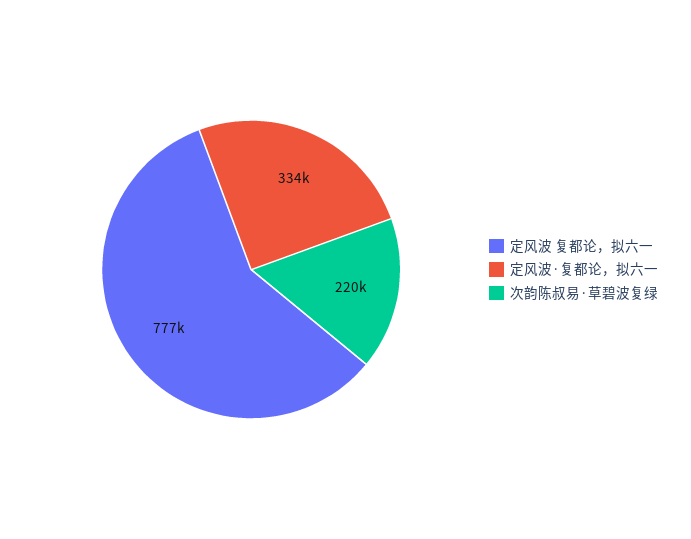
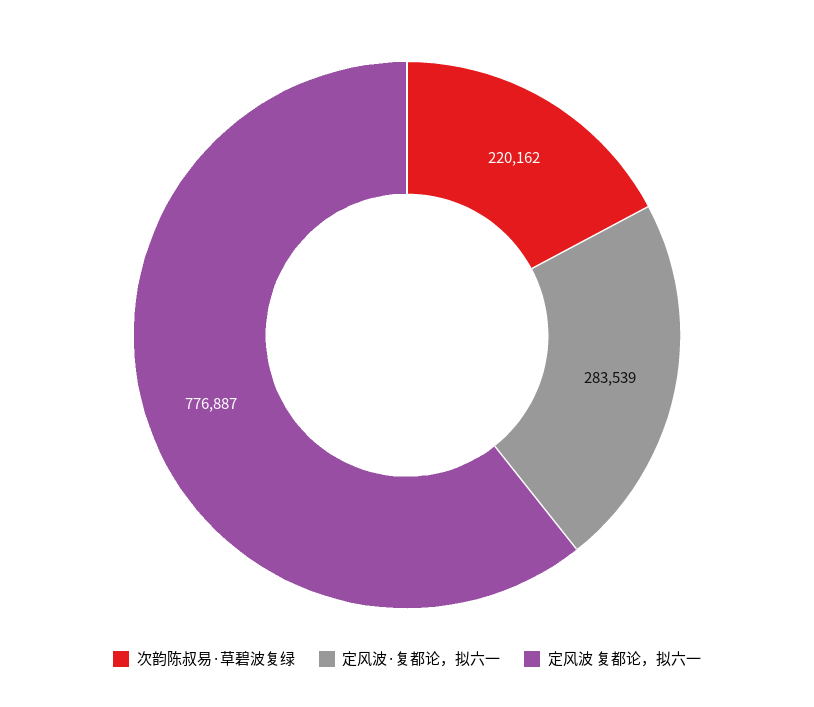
  {
    "定风波 复都论，拟六一": 776887,
-   "定风波·复都论，拟六一": 334000,
+   "定风波·复都论，拟六一": 283539,
    "次韵陈叔易·草碧波复绿": 220162
  }

